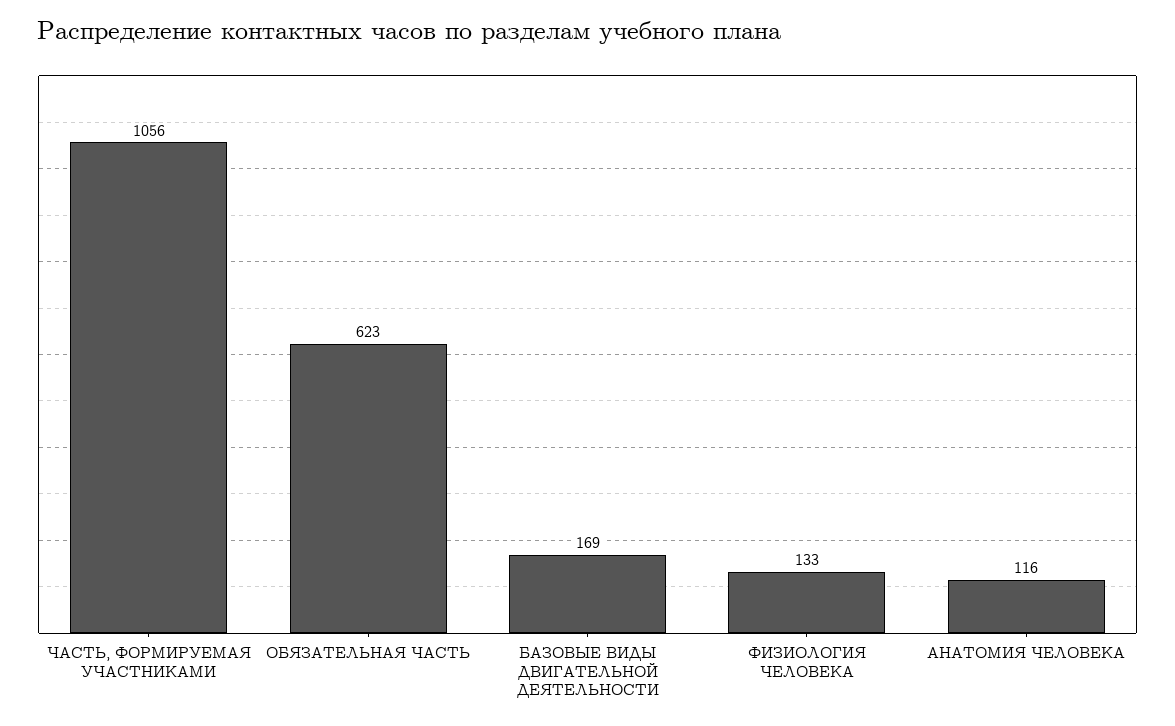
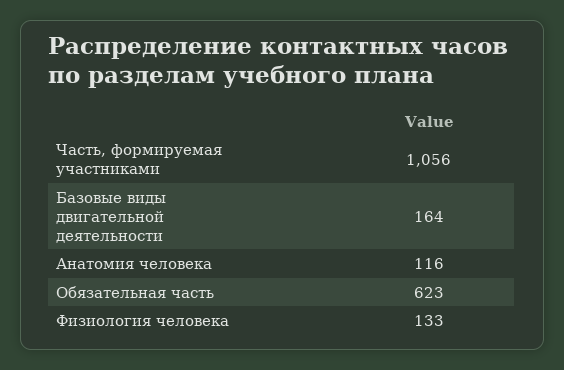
  {
    "ЧАСТЬ, ФОРМИРУЕМАЯ УЧАСТНИКАМИ": 1056,
    "ОБЯЗАТЕЛЬНАЯ ЧАСТЬ": 623,
-   "БАЗОВЫЕ ВИДЫ ДВИГАТЕЛЬНОЙ ДЕЯТЕЛЬНОСТИ": 169,
+   "БАЗОВЫЕ ВИДЫ ДВИГАТЕЛЬНОЙ ДЕЯТЕЛЬНОСТИ": 164,
    "ФИЗИОЛОГИЯ ЧЕЛОВЕКА": 133,
    "АНАТОМИЯ ЧЕЛОВЕКА": 116
  }

